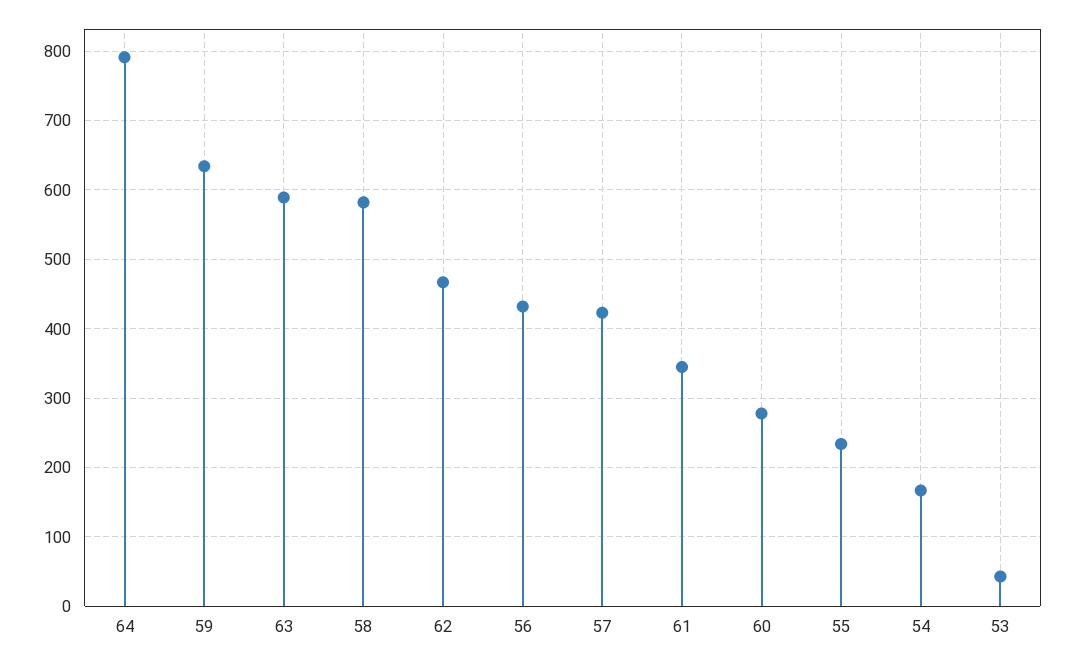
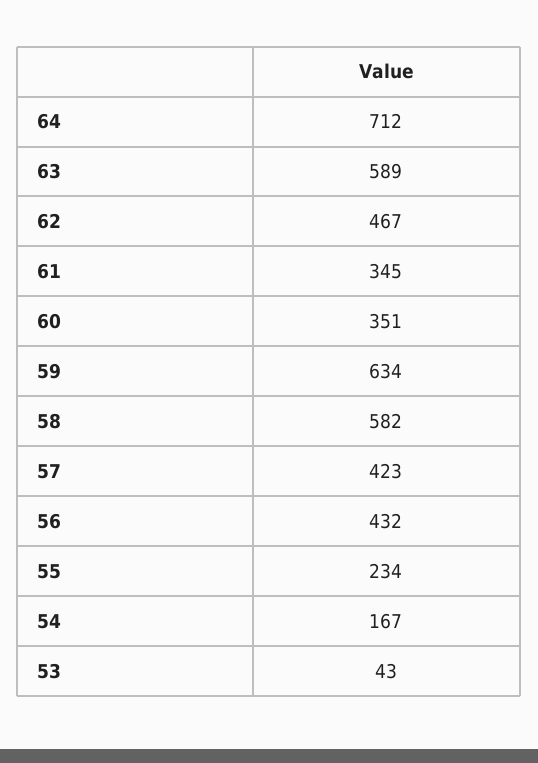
  {
-   "64": 790,
+   "64": 712,
    "59": 634,
    "63": 589,
    "58": 582,
    "62": 467,
    "56": 432,
    "57": 423,
    "61": 345,
-   "60": 280,
+   "60": 351,
    "55": 234,
    "54": 167,
    "53": 43
  }

